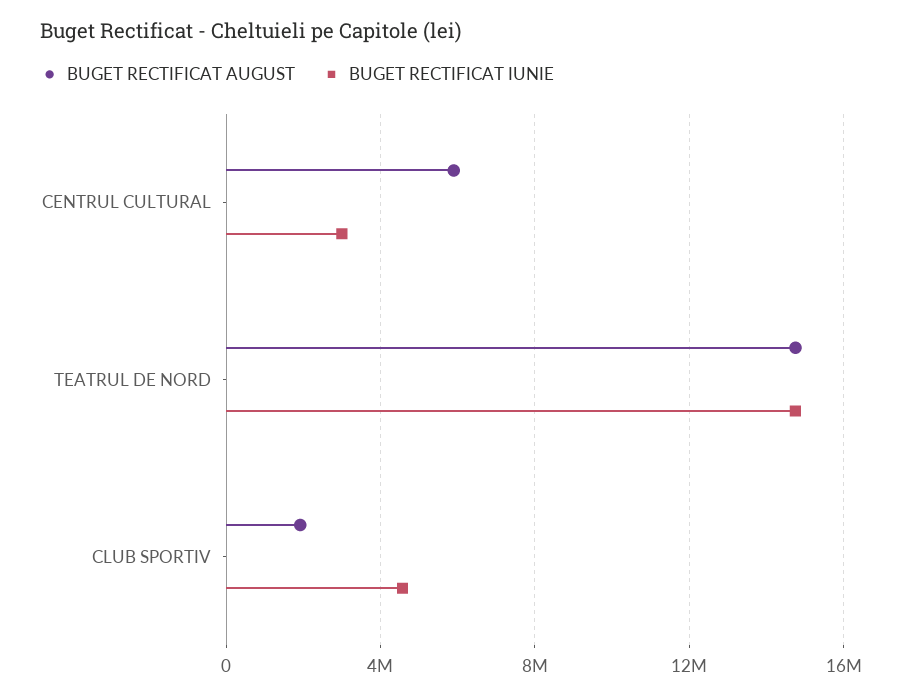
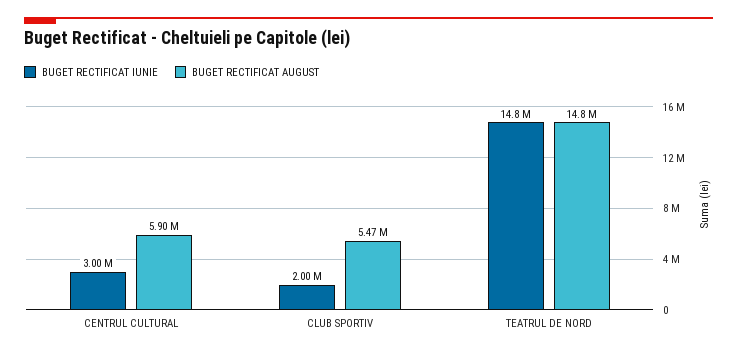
  {
    "BUGET RECTIFICAT AUGUST": {
      "CENTRUL CULTURAL": 5900000,
      "TEATRUL DE NORD": 14800000,
-     "CLUB SPORTIV": 2000000
+     "CLUB SPORTIV": 5470000
    },
    "BUGET RECTIFICAT IUNIE": {
      "CENTRUL CULTURAL": 3000000,
      "TEATRUL DE NORD": 14800000,
-     "CLUB SPORTIV": 4500000
+     "CLUB SPORTIV": 2000000
    }
  }

